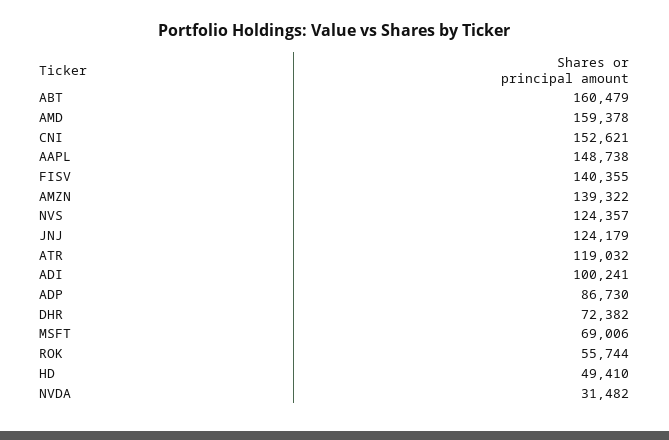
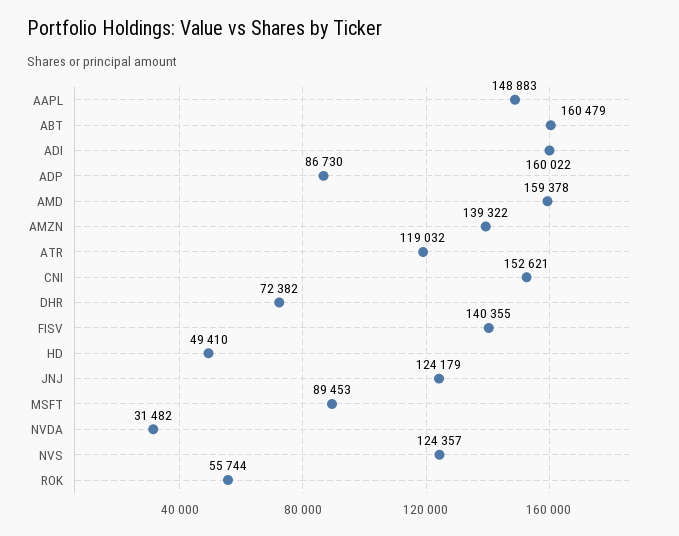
  {
    "ABT": 160479,
    "AMD": 159378,
    "CNI": 152621,
-   "AAPL": 148738,
+   "AAPL": 148883,
    "FISV": 140355,
    "AMZN": 139322,
    "NVS": 124357,
    "JNJ": 124179,
    "ATR": 119032,
-   "ADI": 100241,
+   "ADI": 160022,
    "ADP": 86730,
    "DHR": 72382,
-   "MSFT": 69006,
+   "MSFT": 89453,
    "ROK": 55744,
    "HD": 49410,
    "NVDA": 31482
  }

